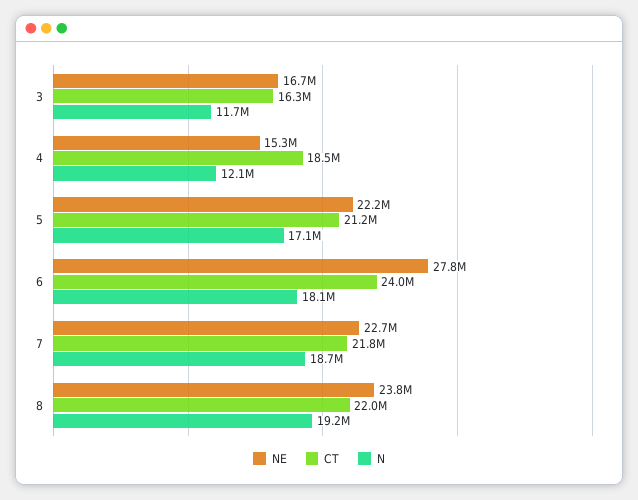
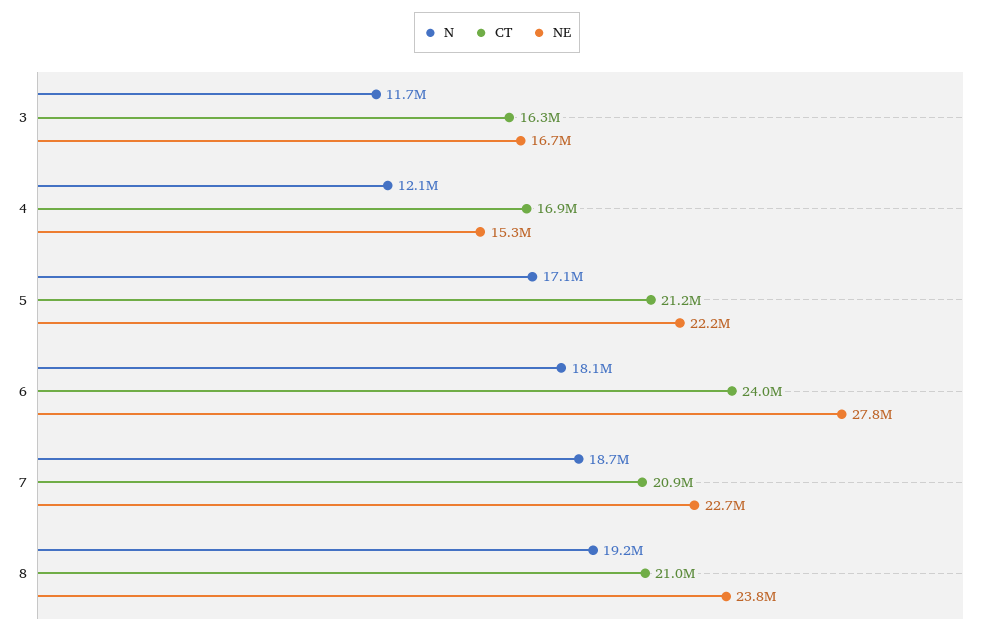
  {
    "NE": {
      "3": 16700000,
      "4": 15300000,
      "5": 22200000,
      "6": 27800000,
      "7": 22700000,
      "8": 23800000
    },
    "CT": {
      "3": 16300000,
-     "4": 18500000,
+     "4": 16900000,
      "5": 21200000,
      "6": 24000000,
-     "7": 21800000,
+     "7": 20900000,
-     "8": 22000000
+     "8": 21000000
    },
    "N": {
      "3": 11700000,
      "4": 12100000,
      "5": 17100000,
      "6": 18100000,
      "7": 18700000,
      "8": 19200000
    }
  }

